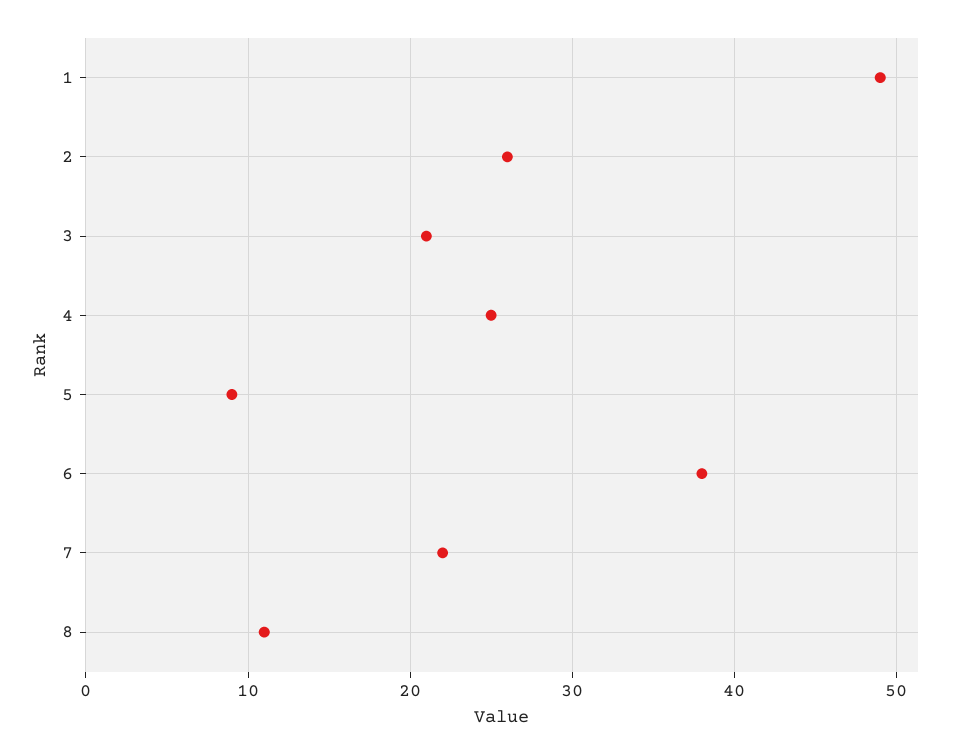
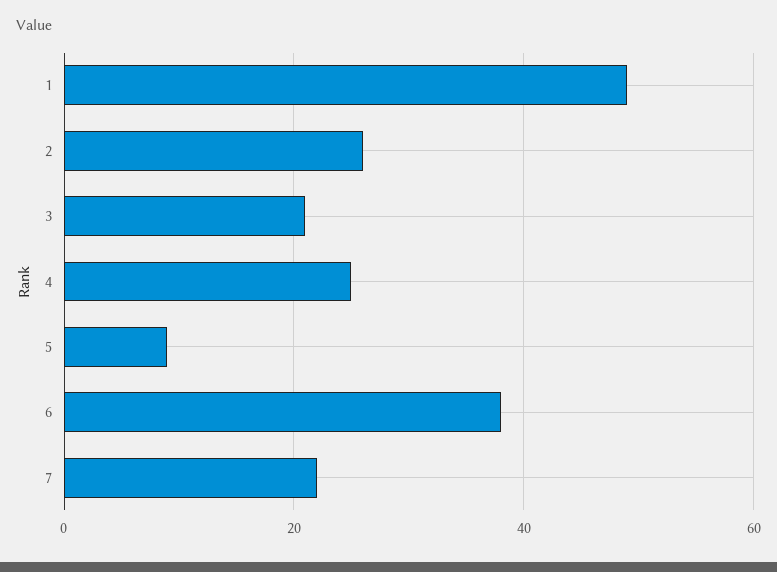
  {
    "1": 49,
    "2": 26,
    "3": 21,
    "4": 25,
    "5": 9,
    "6": 38,
-   "7": 22,
+   "7": 22
-   "8": 11
  }

